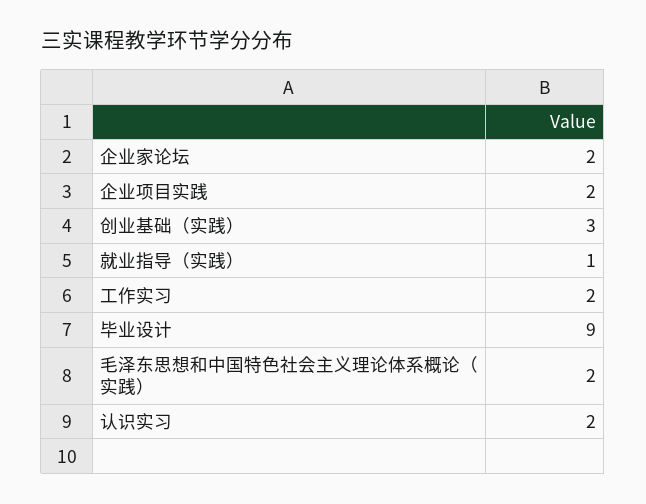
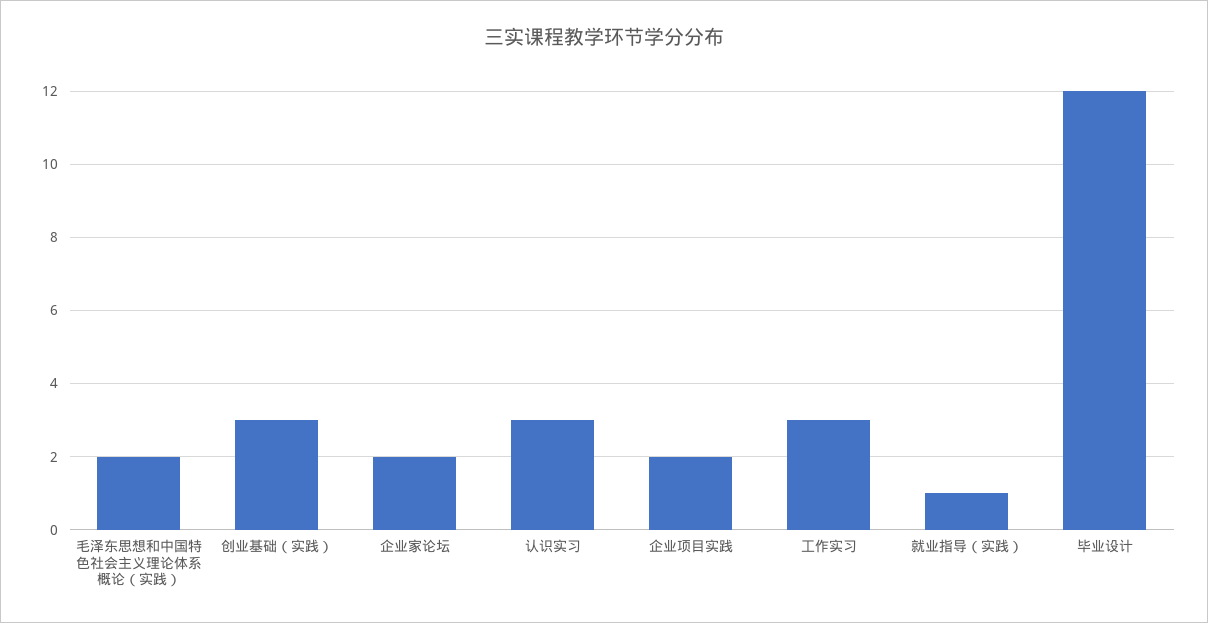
  {
    "企业家论坛": 2,
    "企业项目实践": 2,
    "创业基础（实践）": 3,
    "就业指导（实践）": 1,
-   "工作实习": 2,
+   "工作实习": 3,
-   "毕业设计": 9,
+   "毕业设计": 12,
    "毛泽东思想和中国特色社会主义理论体系概论（实践）": 2,
-   "认识实习": 2
+   "认识实习": 3
  }

